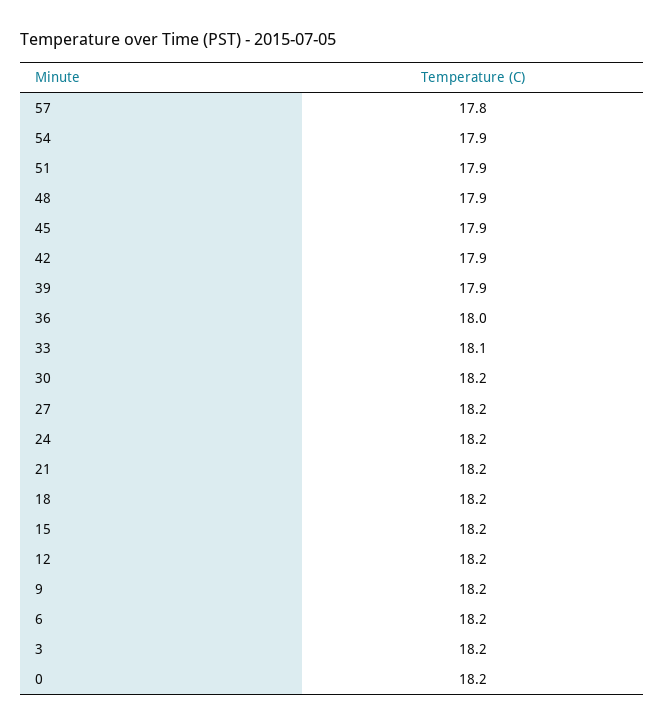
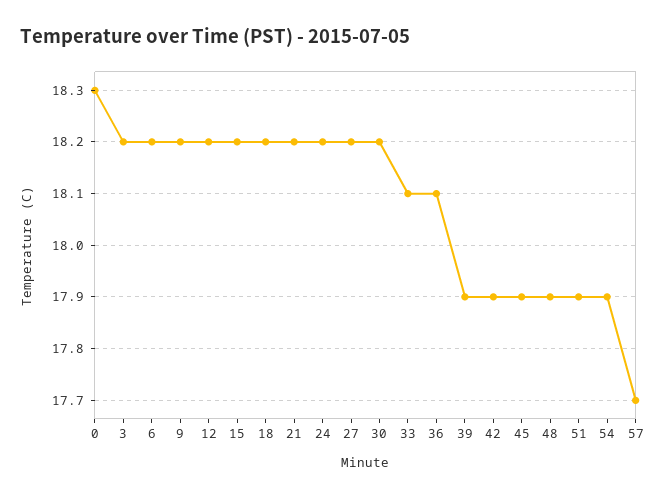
  {
-   "57": 17.8,
+   "57": 17.7,
    "54": 17.9,
    "51": 17.9,
    "48": 17.9,
    "45": 17.9,
    "42": 17.9,
    "39": 17.9,
-   "36": 18,
+   "36": 18.1,
    "33": 18.1,
    "30": 18.2,
    "27": 18.2,
    "24": 18.2,
    "21": 18.2,
    "18": 18.2,
    "15": 18.2,
    "12": 18.2,
    "9": 18.2,
    "6": 18.2,
    "3": 18.2,
-   "0": 18.2
+   "0": 18.3
  }

